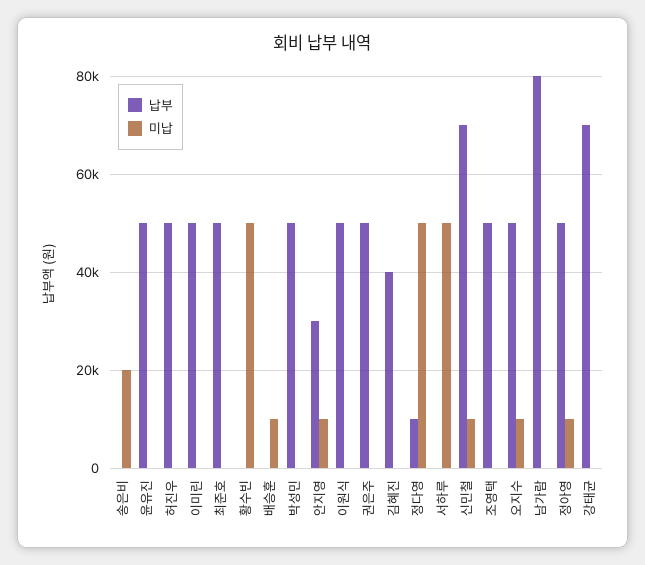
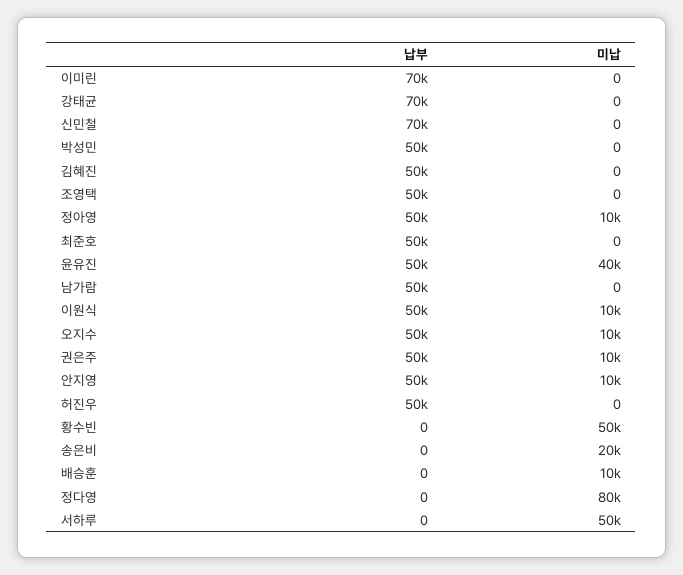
  {
    "납부": {
      "송은비": 0,
      "윤유진": 50000,
      "허진우": 50000,
-     "이미린": 50000,
+     "이미린": 70000,
      "최준호": 50000,
      "황수빈": 0,
      "배승훈": 0,
      "박성민": 50000,
-     "안지영": 30000,
+     "안지영": 50000,
      "이원식": 50000,
      "권은주": 50000,
-     "김혜진": 40000,
+     "김혜진": 50000,
-     "정다영": 10000,
+     "정다영": 0,
      "서하루": 0,
      "신민철": 70000,
      "조영택": 50000,
      "오지수": 50000,
-     "남가람": 80000,
+     "남가람": 50000,
      "정아영": 50000,
      "강태균": 70000
    },
    "미납": {
      "송은비": 20000,
-     "윤유진": 0,
+     "윤유진": 40000,
      "허진우": 0,
      "이미린": 0,
      "최준호": 0,
      "황수빈": 50000,
      "배승훈": 10000,
      "박성민": 0,
      "안지영": 10000,
-     "이원식": 0,
+     "이원식": 10000,
-     "권은주": 0,
+     "권은주": 10000,
      "김혜진": 0,
-     "정다영": 50000,
+     "정다영": 80000,
      "서하루": 50000,
-     "신민철": 10000,
+     "신민철": 0,
      "조영택": 0,
      "오지수": 10000,
      "남가람": 0,
      "정아영": 10000,
      "강태균": 0
    }
  }

